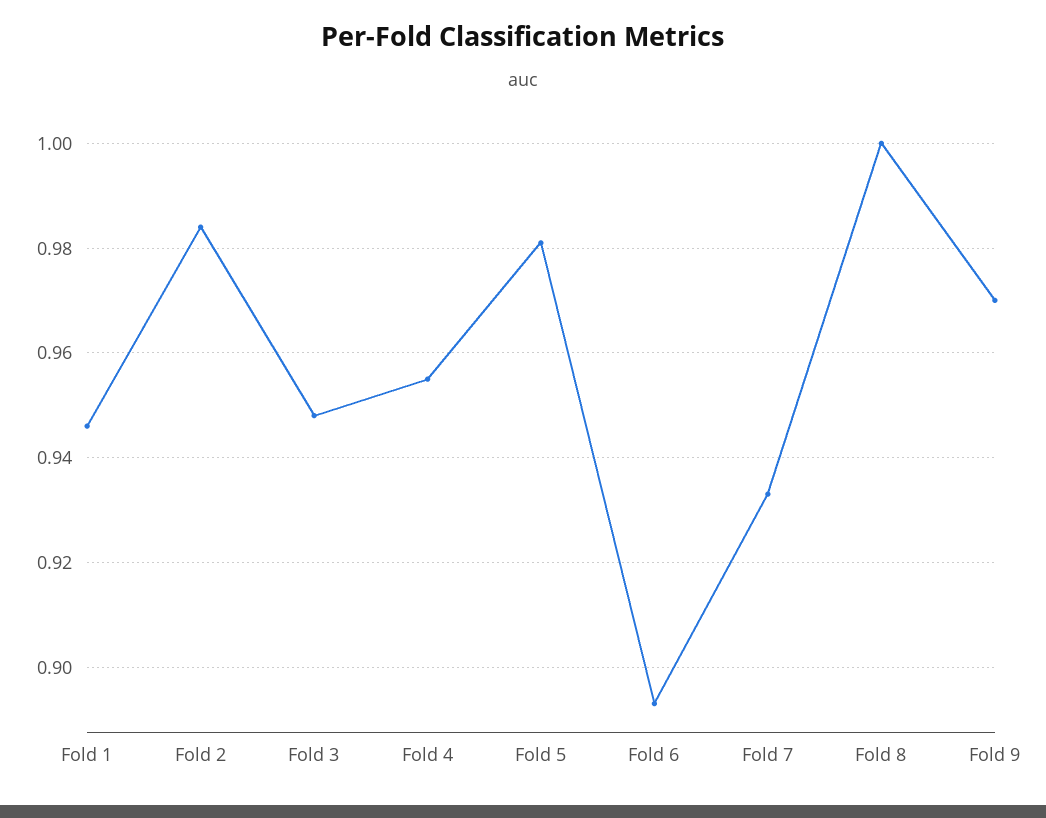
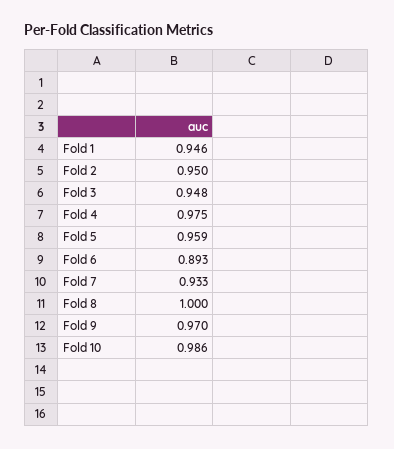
  {
    "Fold 1": 0.946,
-   "Fold 2": 0.985,
+   "Fold 2": 0.95,
    "Fold 3": 0.948,
-   "Fold 4": 0.955,
+   "Fold 4": 0.975,
-   "Fold 5": 0.98,
+   "Fold 5": 0.959,
    "Fold 6": 0.893,
    "Fold 7": 0.933,
    "Fold 8": 1,
-   "Fold 9": 0.97
+   "Fold 9": 0.97,
+   "Fold 10": 0.986
  }

